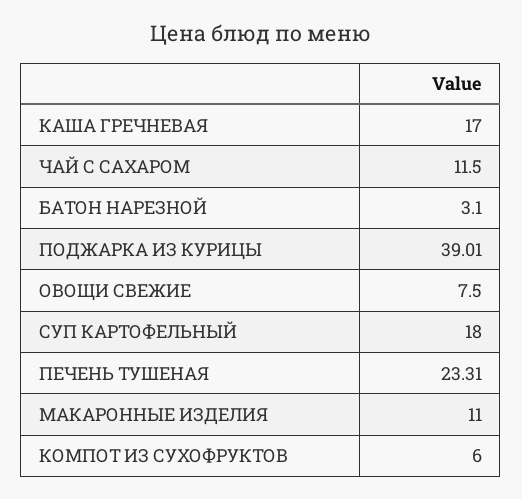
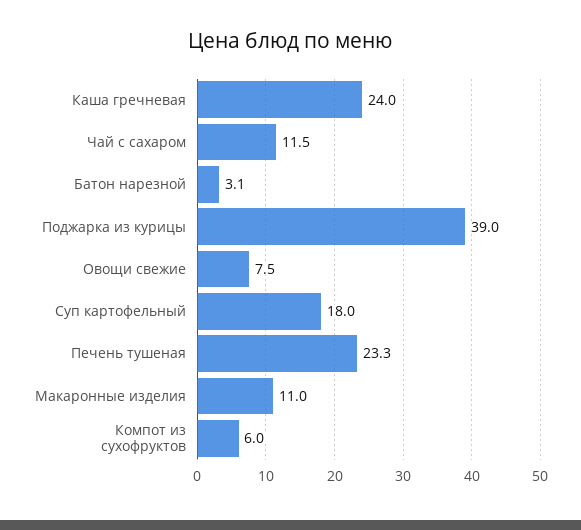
  {
-   "КАША ГРЕЧНЕВАЯ": 17,
+   "КАША ГРЕЧНЕВАЯ": 24,
    "ЧАЙ С САХАРОМ": 11.5,
    "БАТОН НАРЕЗНОЙ": 3.1,
    "ПОДЖАРКА ИЗ КУРИЦЫ": 39.01,
    "ОВОЩИ СВЕЖИЕ": 7.5,
    "СУП КАРТОФЕЛЬНЫЙ": 18,
    "ПЕЧЕНЬ ТУШЕНАЯ": 23.31,
    "МАКАРОННЫЕ ИЗДЕЛИЯ": 11,
    "КОМПОТ ИЗ СУХОФРУКТОВ": 6
  }

